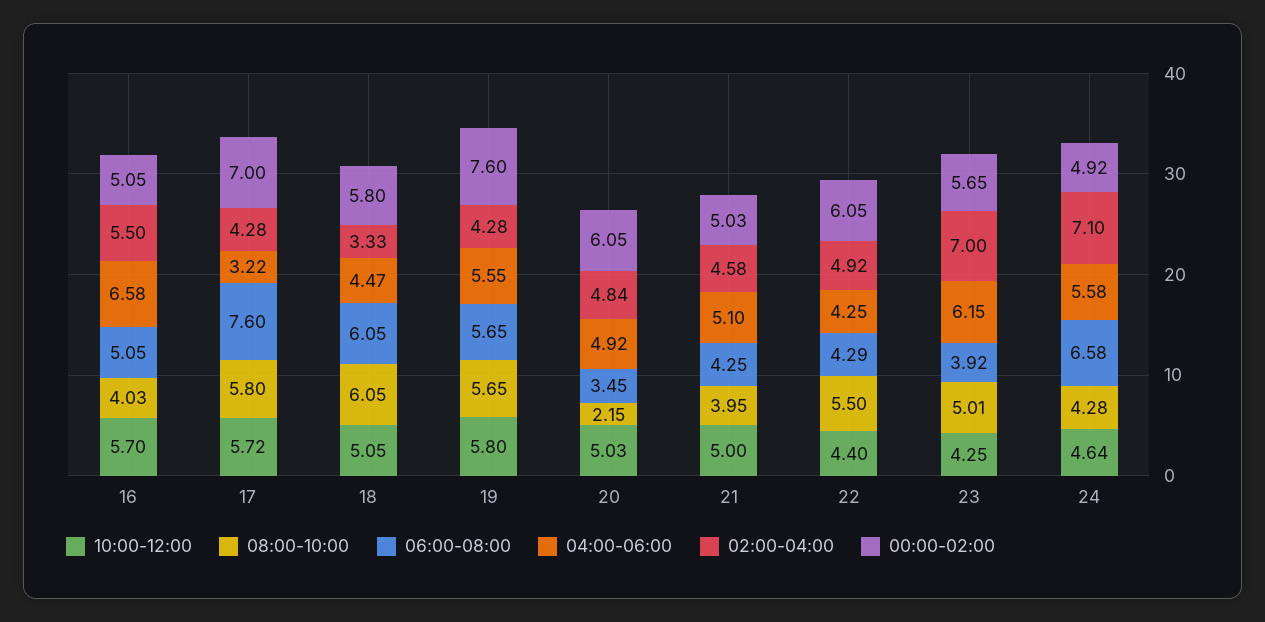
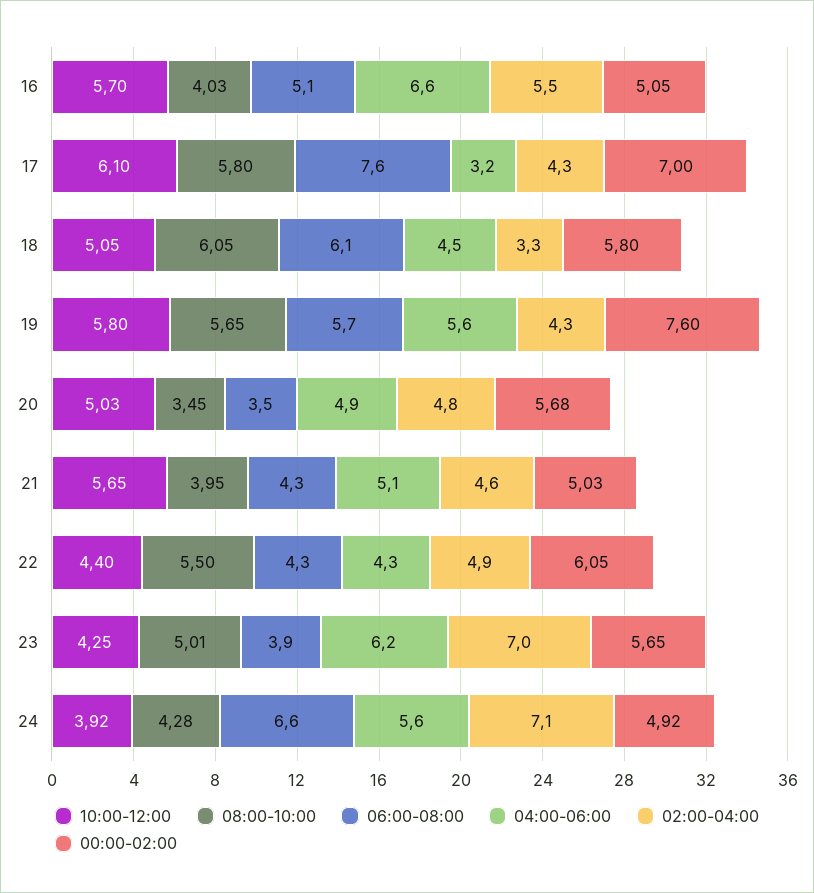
  {
    "10:00-12:00": {
      "16": 5.7,
-     "17": 5.72,
+     "17": 6.1,
      "18": 5.05,
      "19": 5.8,
      "20": 5.03,
-     "21": 5,
+     "21": 5.65,
      "22": 4.4,
      "23": 4.25,
-     "24": 4.64
+     "24": 3.92
    },
    "08:00-10:00": {
      "16": 4.03,
      "17": 5.8,
      "18": 6.05,
      "19": 5.65,
-     "20": 2.15,
+     "20": 3.45,
      "21": 3.95,
      "22": 5.5,
      "23": 5.01,
      "24": 4.28
    },
    "06:00-08:00": {
      "16": 5.05,
      "17": 7.6,
      "18": 6.05,
      "19": 5.65,
      "20": 3.45,
      "21": 4.25,
      "22": 4.29,
      "23": 3.92,
      "24": 6.58
    },
    "04:00-06:00": {
      "16": 6.58,
      "17": 3.22,
      "18": 4.47,
      "19": 5.55,
      "20": 4.92,
      "21": 5.1,
      "22": 4.25,
      "23": 6.15,
      "24": 5.58
    },
    "02:00-04:00": {
      "16": 5.5,
      "17": 4.28,
      "18": 3.33,
      "19": 4.28,
      "20": 4.84,
      "21": 4.58,
      "22": 4.92,
      "23": 7,
      "24": 7.1
    },
    "00:00-02:00": {
      "16": 5.05,
      "17": 7,
      "18": 5.8,
      "19": 7.6,
-     "20": 6.05,
+     "20": 5.68,
      "21": 5.03,
      "22": 6.05,
      "23": 5.65,
      "24": 4.92
    }
  }

